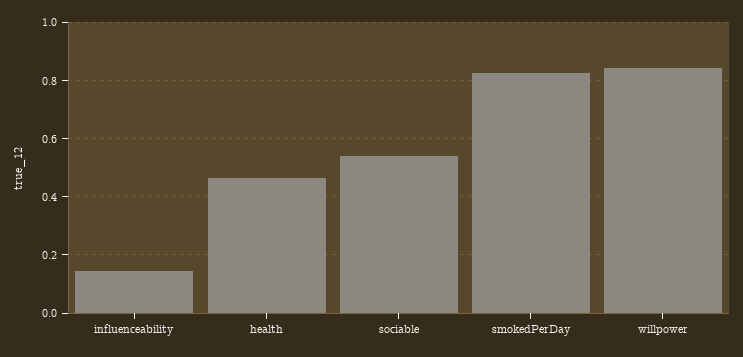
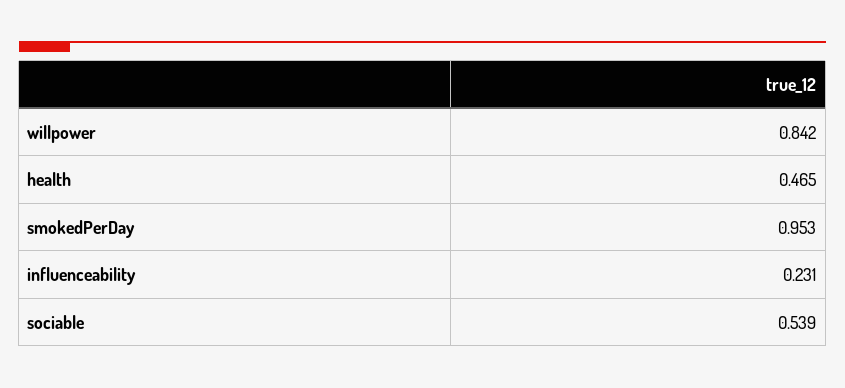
  {
-   "influenceability": 0.15,
+   "influenceability": 0.231,
    "health": 0.465,
    "sociable": 0.539,
-   "smokedPerDay": 0.825,
+   "smokedPerDay": 0.953,
    "willpower": 0.842
  }

